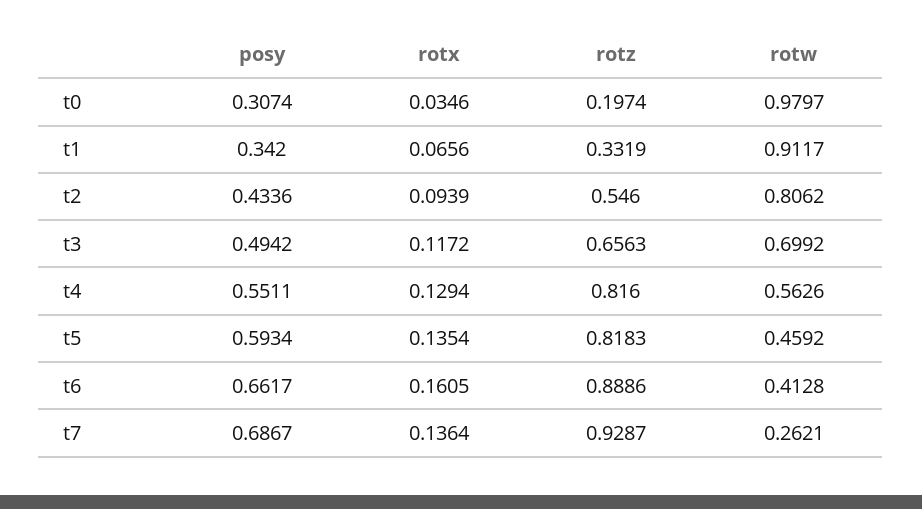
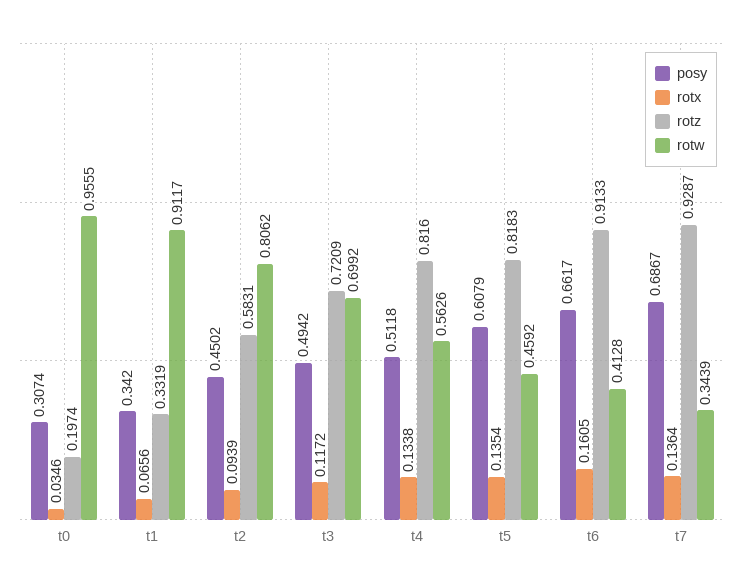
  {
    "posy": {
      "t0": 0.3074,
      "t1": 0.342,
-     "t2": 0.4336,
+     "t2": 0.4502,
      "t3": 0.4942,
-     "t4": 0.5511,
+     "t4": 0.5118,
-     "t5": 0.5934,
+     "t5": 0.6079,
      "t6": 0.6617,
      "t7": 0.6867
    },
    "rotx": {
      "t0": 0.0346,
      "t1": 0.0656,
      "t2": 0.0939,
      "t3": 0.1172,
-     "t4": 0.1294,
+     "t4": 0.1338,
      "t5": 0.1354,
      "t6": 0.1605,
      "t7": 0.1364
    },
    "rotz": {
      "t0": 0.1974,
      "t1": 0.3319,
-     "t2": 0.546,
+     "t2": 0.5831,
-     "t3": 0.6563,
+     "t3": 0.7209,
      "t4": 0.816,
      "t5": 0.8183,
-     "t6": 0.8886,
+     "t6": 0.9133,
      "t7": 0.9287
    },
    "rotw": {
-     "t0": 0.9797,
+     "t0": 0.9555,
      "t1": 0.9117,
      "t2": 0.8062,
      "t3": 0.6992,
      "t4": 0.5626,
      "t5": 0.4592,
      "t6": 0.4128,
-     "t7": 0.2621
+     "t7": 0.3439
    }
  }

